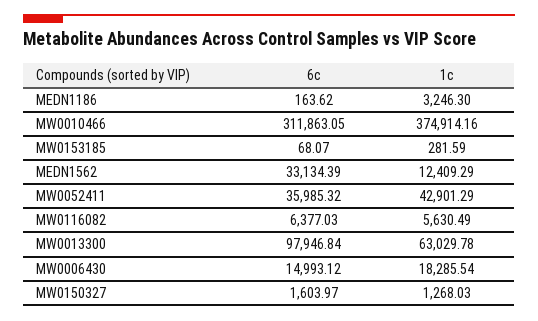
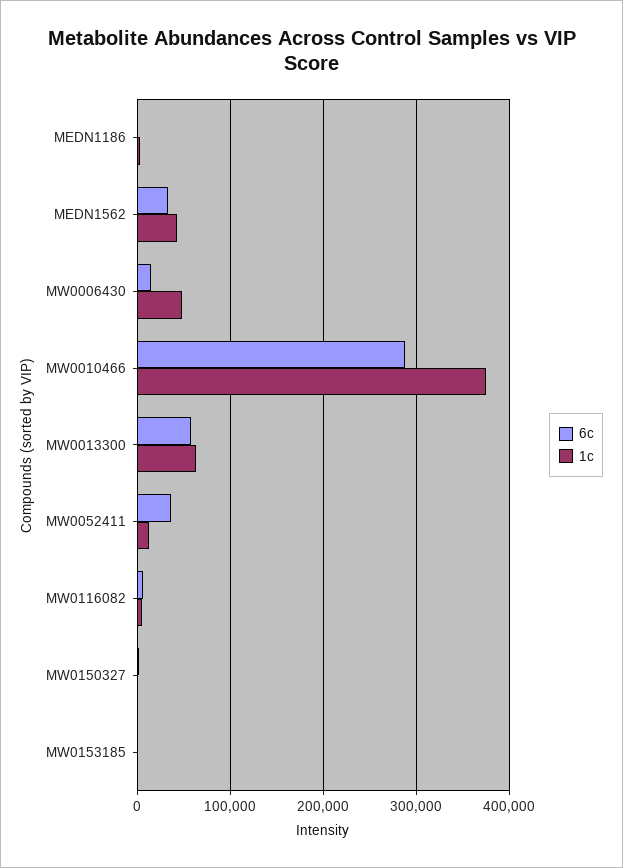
  {
    "6c": {
      "MEDN1186": 163.62,
-     "MW0010466": 311863.05,
+     "MW0010466": 290000,
      "MW0153185": 68.07,
      "MEDN1562": 33134.39,
      "MW0052411": 35985.32,
      "MW0116082": 6377.03,
-     "MW0013300": 97946.84,
+     "MW0013300": 60000,
      "MW0006430": 14993.12,
      "MW0150327": 1603.97
    },
    "1c": {
      "MEDN1186": 3246.3,
      "MW0010466": 374914.16,
      "MW0153185": 281.59,
-     "MEDN1562": 12409.29,
+     "MEDN1562": 40000,
-     "MW0052411": 42901.29,
+     "MW0052411": 10000,
      "MW0116082": 5630.49,
      "MW0013300": 63029.78,
-     "MW0006430": 18285.54,
+     "MW0006430": 50000,
      "MW0150327": 1268.03
    }
  }

